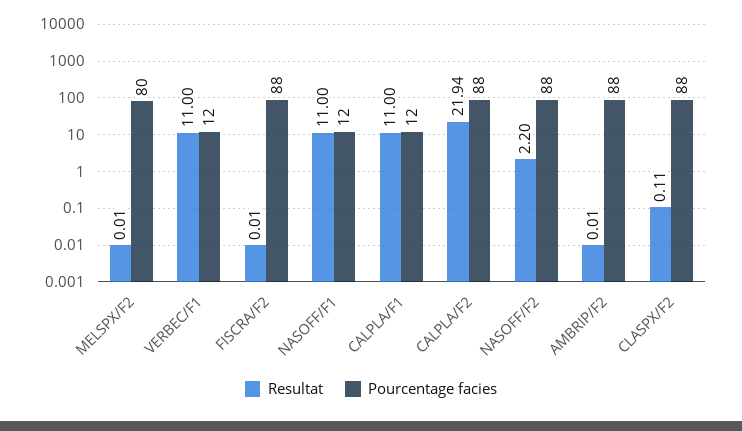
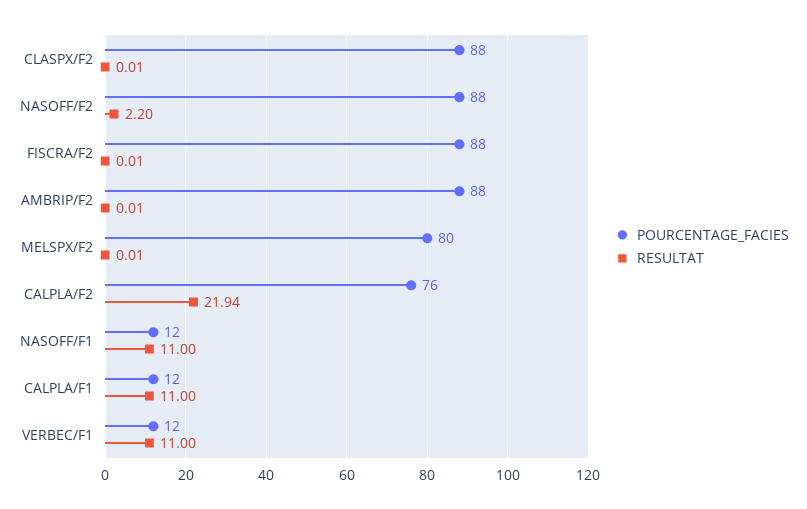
  {
    "Resultat": {
      "MELSPX/F2": 0.01,
      "VERBEC/F1": 11,
      "FISCRA/F2": 0.01,
      "NASOFF/F1": 11,
      "CALPLA/F1": 11,
      "CALPLA/F2": 21.94,
      "NASOFF/F2": 2.2,
      "AMBRIP/F2": 0.01,
-     "CLASPX/F2": 0.11
+     "CLASPX/F2": 0.01
    },
    "Pourcentage facies": {
      "MELSPX/F2": 80,
      "VERBEC/F1": 12,
      "FISCRA/F2": 88,
      "NASOFF/F1": 12,
      "CALPLA/F1": 12,
-     "CALPLA/F2": 88,
+     "CALPLA/F2": 76,
      "NASOFF/F2": 88,
      "AMBRIP/F2": 88,
      "CLASPX/F2": 88
    }
  }

